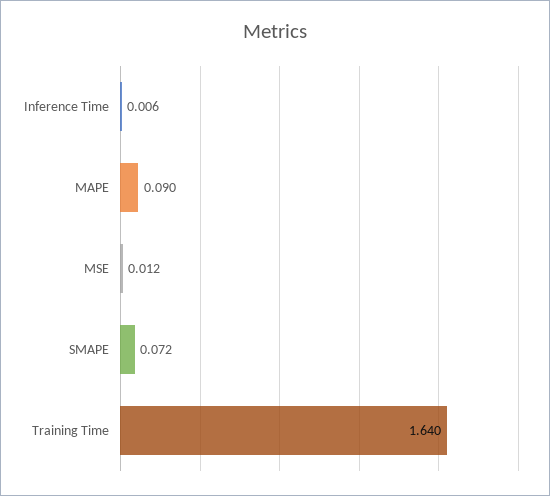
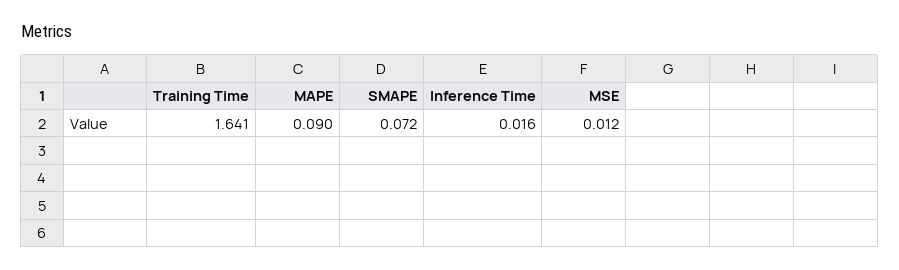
  {
-   "Inference Time": 0.006,
+   "Inference Time": 0.016,
    "MAPE": 0.09,
    "MSE": 0.012,
    "SMAPE": 0.072,
-   "Training Time": 1.64
+   "Training Time": 1.641
  }

